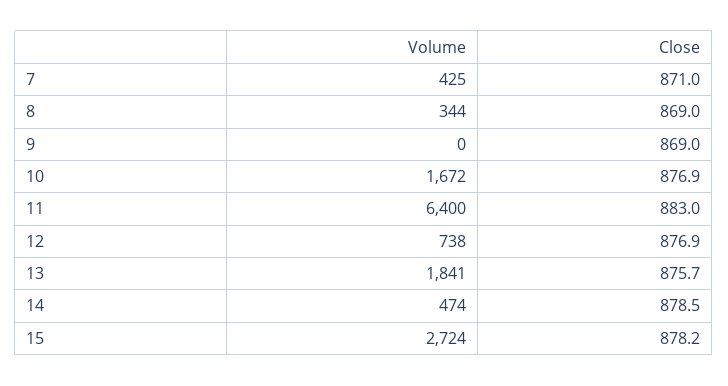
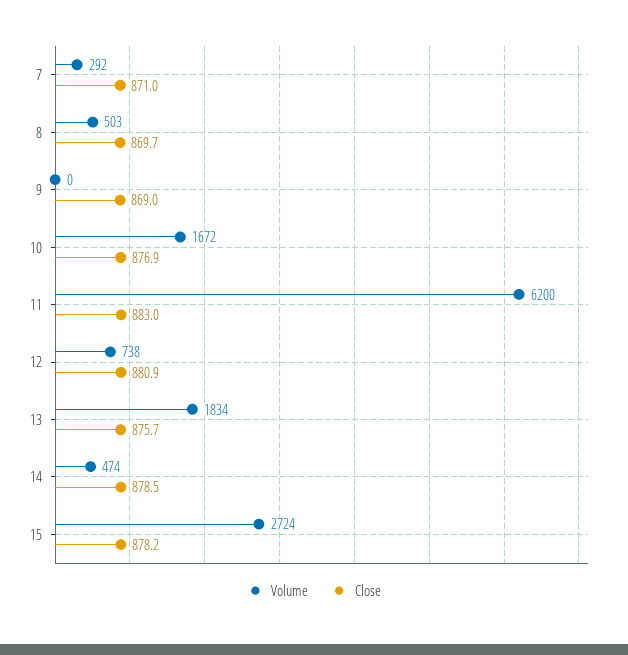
  {
    "Volume": {
-     "7": 425,
+     "7": 292,
-     "8": 344,
+     "8": 503,
      "9": 0,
      "10": 1672,
-     "11": 6400,
+     "11": 6200,
      "12": 738,
-     "13": 1841,
+     "13": 1834,
      "14": 474,
      "15": 2724
    },
    "Close": {
      "7": 871,
-     "8": 869,
+     "8": 869.7,
      "9": 869,
      "10": 876.9,
      "11": 883,
-     "12": 876.9,
+     "12": 880.9,
      "13": 875.7,
      "14": 878.5,
      "15": 878.2
    }
  }

